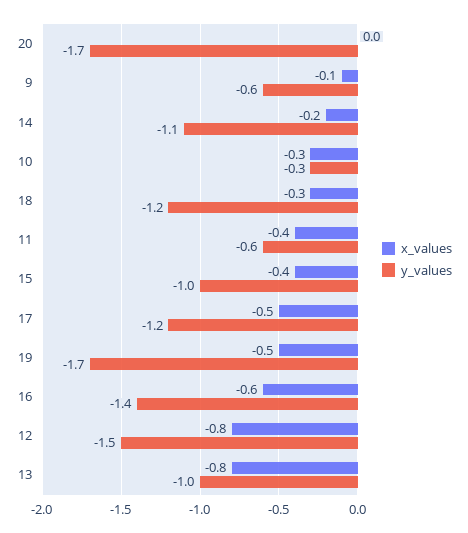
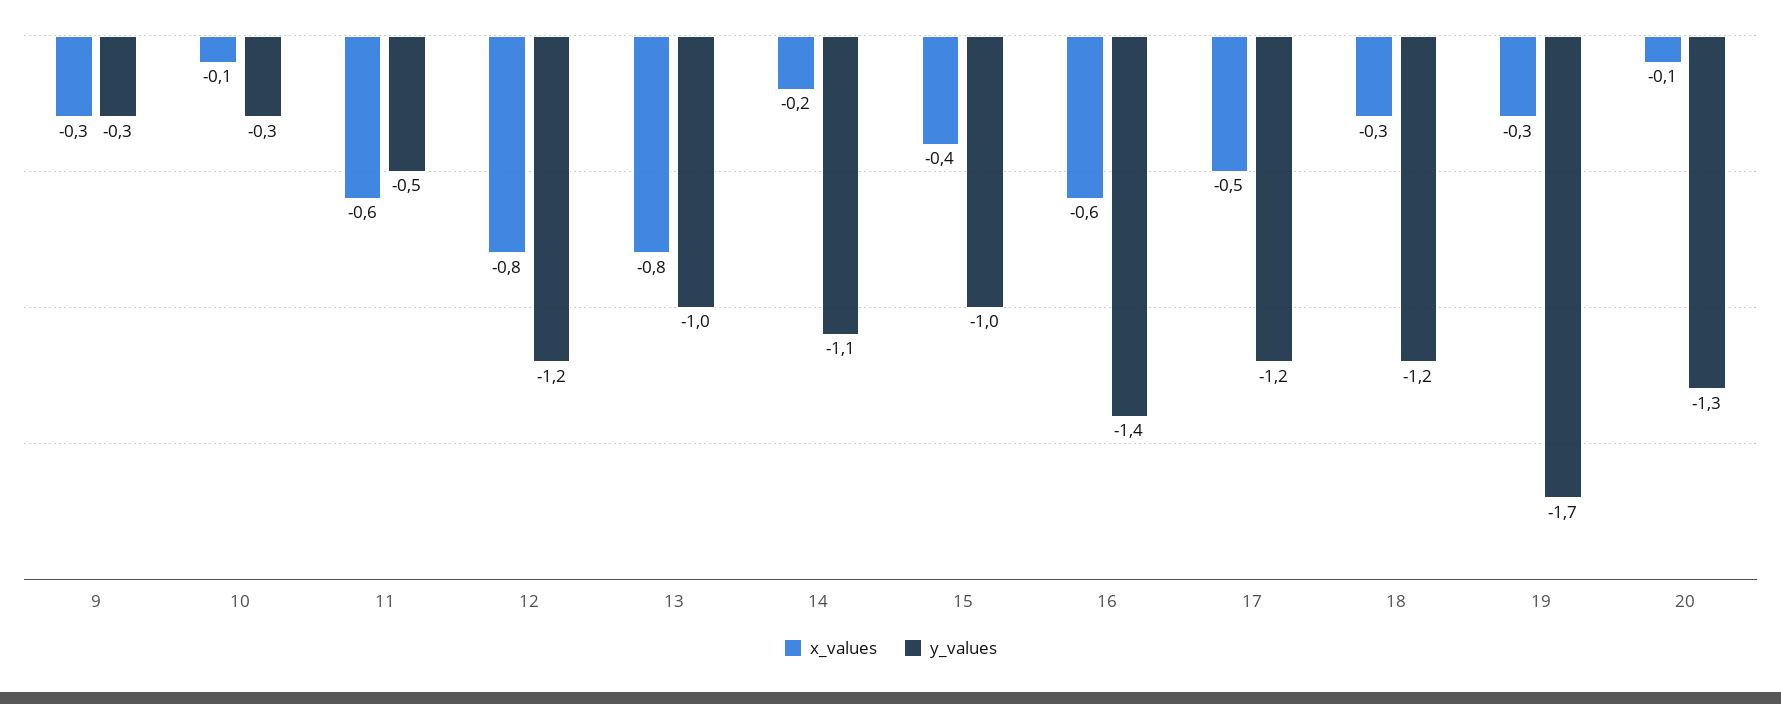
  {
    "x_values": {
-     "20": 0,
+     "20": -0.1,
-     "9": -0.1,
+     "9": -0.3,
      "14": -0.2,
-     "10": -0.3,
+     "10": -0.1,
      "18": -0.3,
-     "11": -0.4,
+     "11": -0.6,
      "15": -0.4,
      "17": -0.5,
-     "19": -0.5,
+     "19": -0.3,
      "16": -0.6,
      "12": -0.8,
      "13": -0.8
    },
    "y_values": {
-     "20": -1.7,
+     "20": -1.3,
-     "9": -0.6,
+     "9": -0.3,
      "14": -1.1,
      "10": -0.3,
      "18": -1.2,
-     "11": -0.6,
+     "11": -0.5,
      "15": -1,
      "17": -1.2,
      "19": -1.7,
      "16": -1.4,
-     "12": -1.5,
+     "12": -1.2,
      "13": -1
    }
  }

